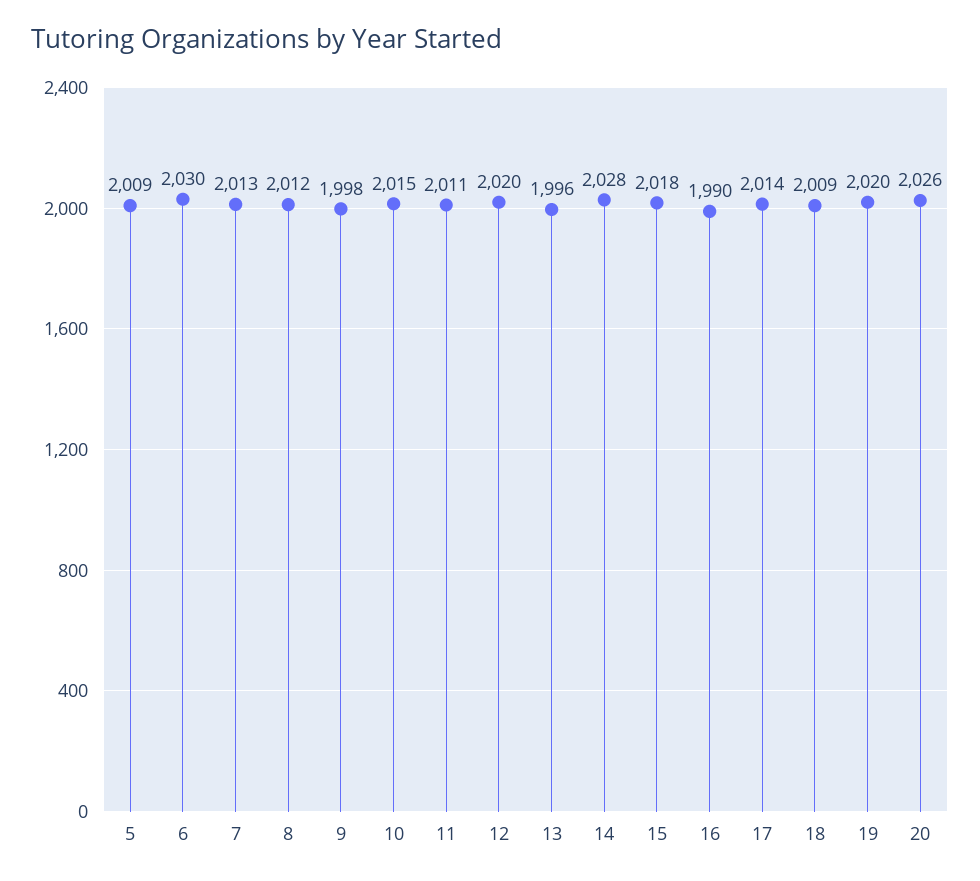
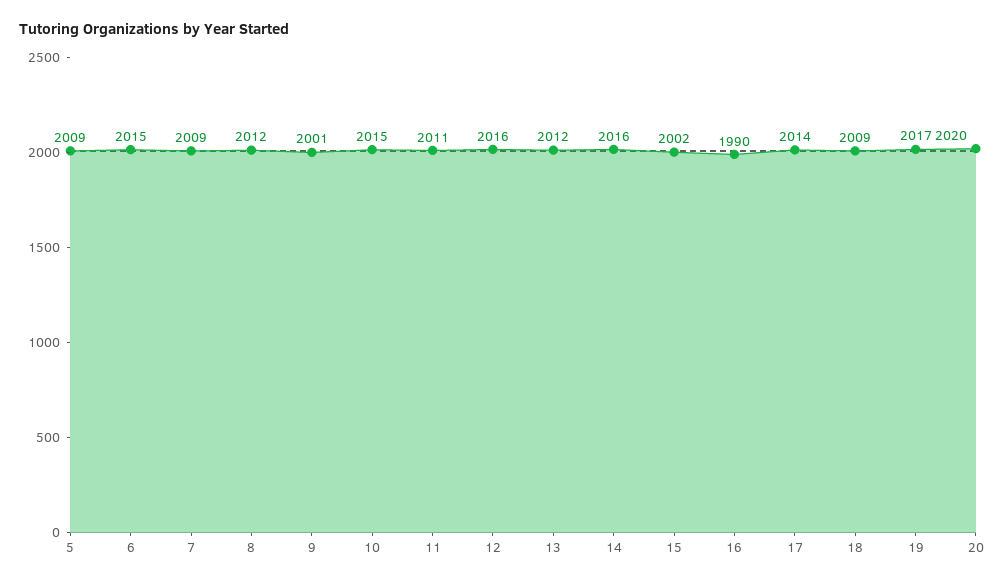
  {
    "5": 2009,
-   "6": 2030,
+   "6": 2015,
-   "7": 2013,
+   "7": 2009,
    "8": 2012,
-   "9": 1998,
+   "9": 2001,
    "10": 2015,
    "11": 2011,
-   "12": 2020,
+   "12": 2016,
-   "13": 1996,
+   "13": 2012,
-   "14": 2028,
+   "14": 2016,
-   "15": 2018,
+   "15": 2002,
    "16": 1990,
    "17": 2014,
    "18": 2009,
-   "19": 2020,
+   "19": 2017,
-   "20": 2026
+   "20": 2020
  }

